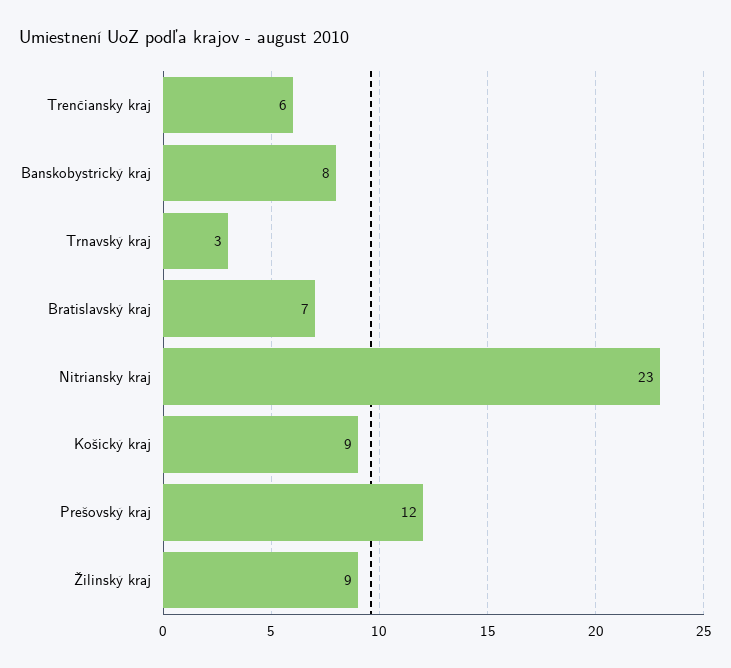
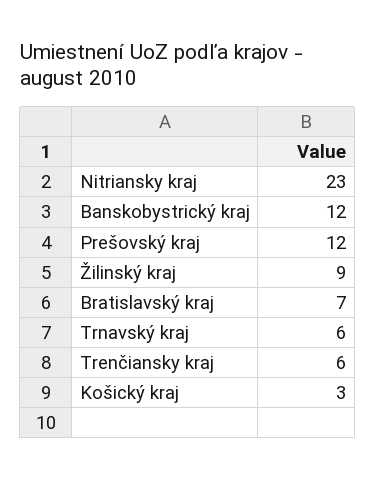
  {
    "Trenčiansky kraj": 6,
-   "Banskobystrický kraj": 8,
+   "Banskobystrický kraj": 12,
-   "Trnavský kraj": 3,
+   "Trnavský kraj": 6,
    "Bratislavský kraj": 7,
    "Nitriansky kraj": 23,
-   "Košický kraj": 9,
+   "Košický kraj": 3,
    "Prešovský kraj": 12,
    "Žilinský kraj": 9
  }

